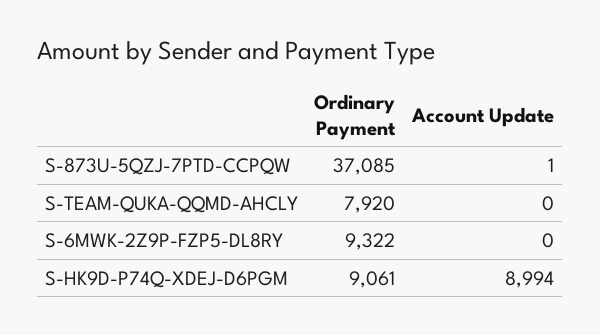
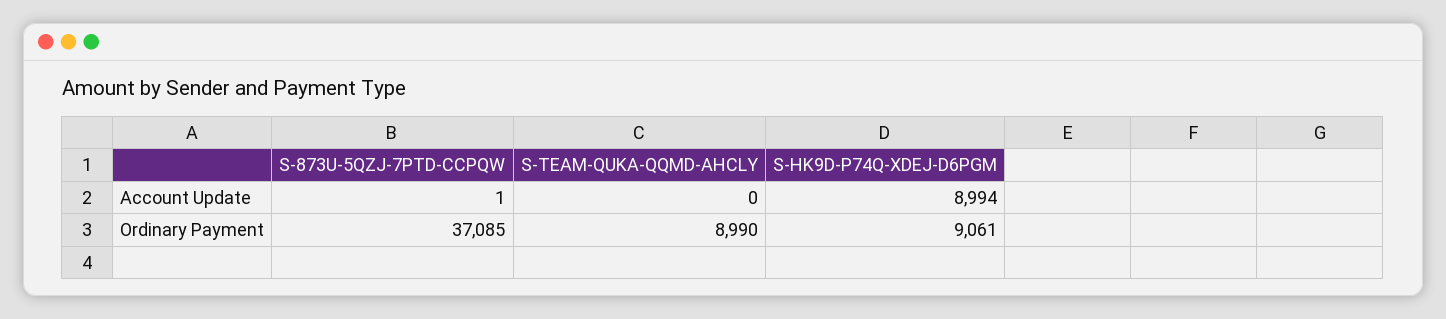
  {
    "Ordinary Payment": {
      "S-873U-5QZJ-7PTD-CCPQW": 37085,
-     "S-TEAM-QUKA-QQMD-AHCLY": 7920,
+     "S-TEAM-QUKA-QQMD-AHCLY": 8990,
-     "S-6MWK-2Z9P-FZP5-DL8RY": 9322,
      "S-HK9D-P74Q-XDEJ-D6PGM": 9061
    },
    "Account Update": {
      "S-873U-5QZJ-7PTD-CCPQW": 1,
      "S-TEAM-QUKA-QQMD-AHCLY": 0,
-     "S-6MWK-2Z9P-FZP5-DL8RY": 0,
      "S-HK9D-P74Q-XDEJ-D6PGM": 8994
    }
  }

